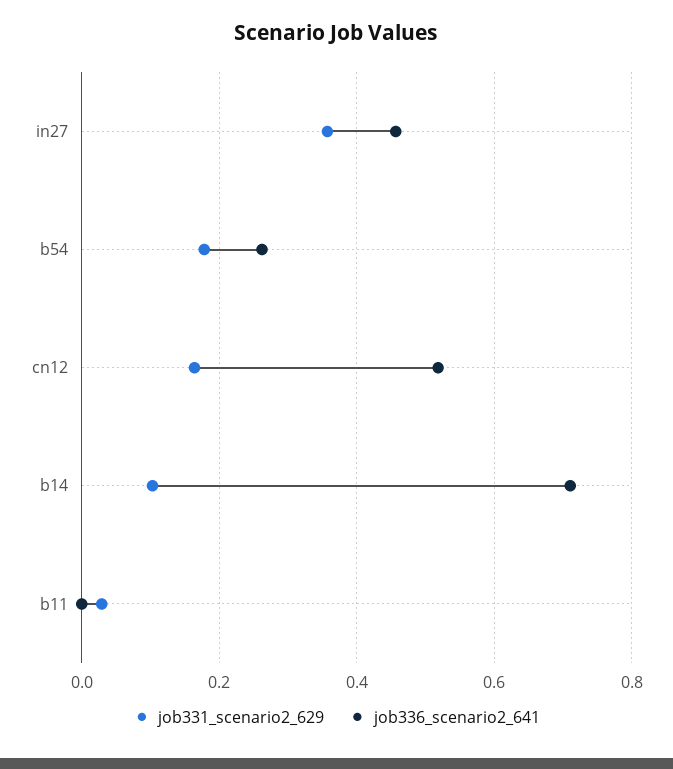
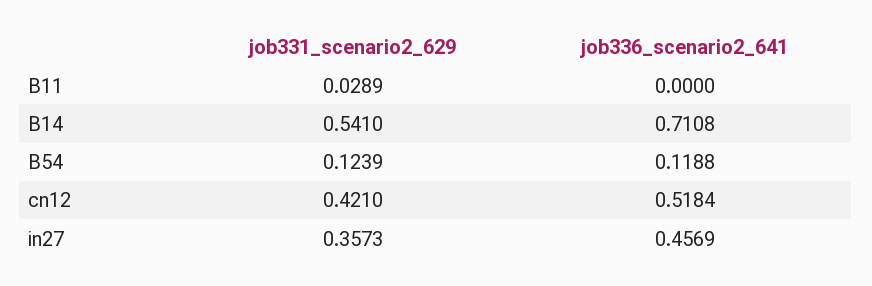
  {
    "job331_scenario2_629": {
      "in27": 0.3573,
-     "b54": 0.18,
+     "b54": 0.1239,
-     "cn12": 0.16,
+     "cn12": 0.421,
-     "b14": 0.1,
+     "b14": 0.541,
      "b11": 0.0289
    },
    "job336_scenario2_641": {
      "in27": 0.4569,
-     "b54": 0.26,
+     "b54": 0.1188,
      "cn12": 0.5184,
      "b14": 0.7108,
      "b11": 0
    }
  }

